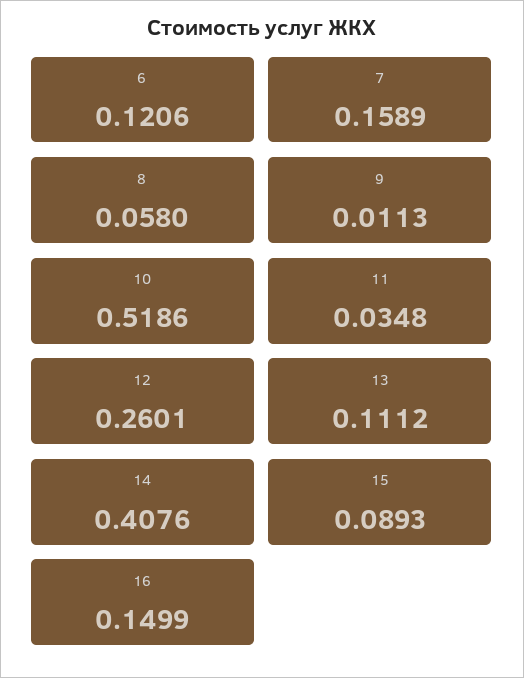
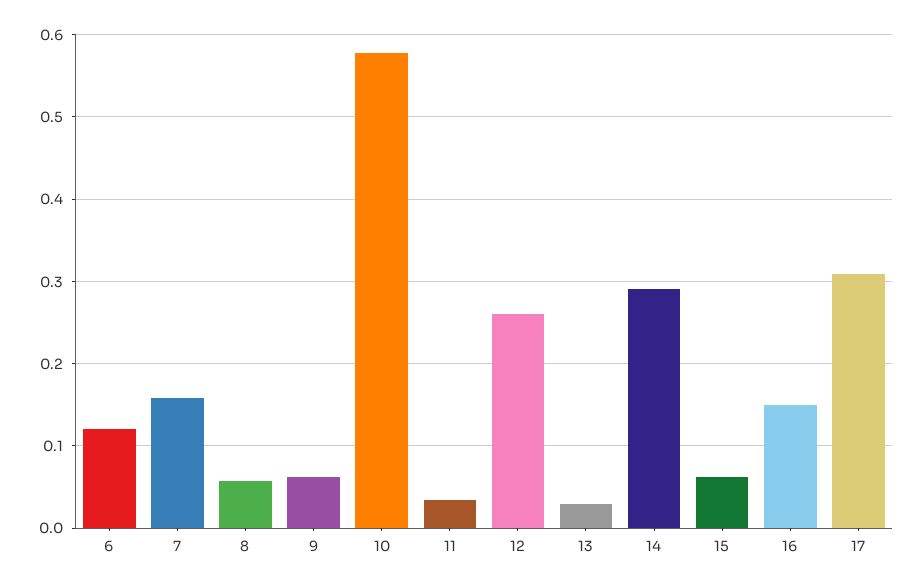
  {
    "6": 0.1206,
    "7": 0.1589,
    "8": 0.058,
-   "9": 0.0113,
+   "9": 0.06,
-   "10": 0.5186,
+   "10": 0.58,
    "11": 0.0348,
    "12": 0.2601,
-   "13": 0.1112,
+   "13": 0.03,
-   "14": 0.4076,
+   "14": 0.29,
-   "15": 0.0893,
+   "15": 0.06,
-   "16": 0.1499
+   "16": 0.1499,
+   "17": 0.31
  }

